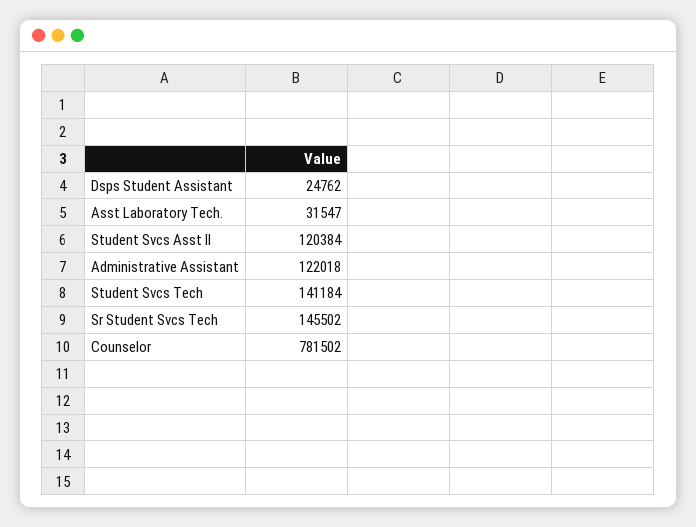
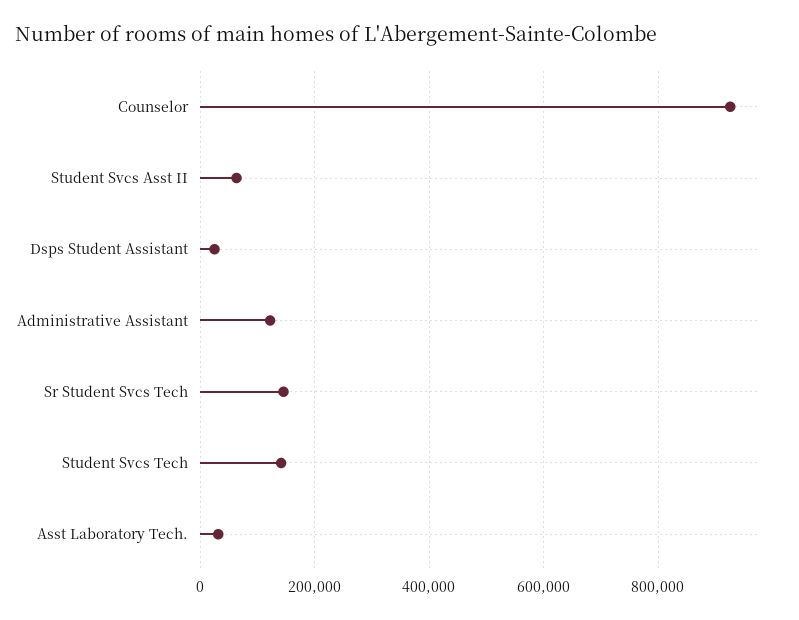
  {
    "Dsps Student Assistant": 24762,
    "Asst Laboratory Tech.": 31547,
-   "Student Svcs Asst II": 120384,
+   "Student Svcs Asst II": 60000,
    "Administrative Assistant": 122018,
    "Student Svcs Tech": 141184,
    "Sr Student Svcs Tech": 145502,
-   "Counselor": 781502
+   "Counselor": 920000
  }

